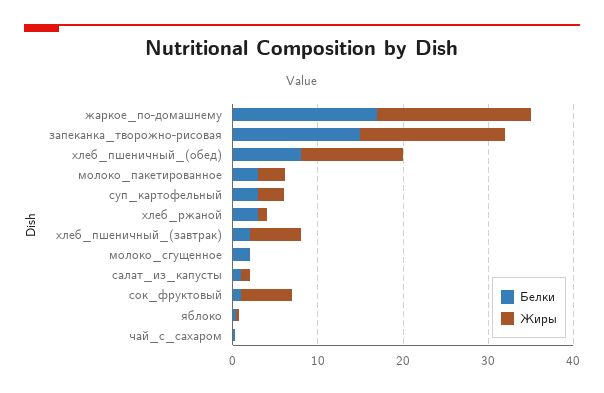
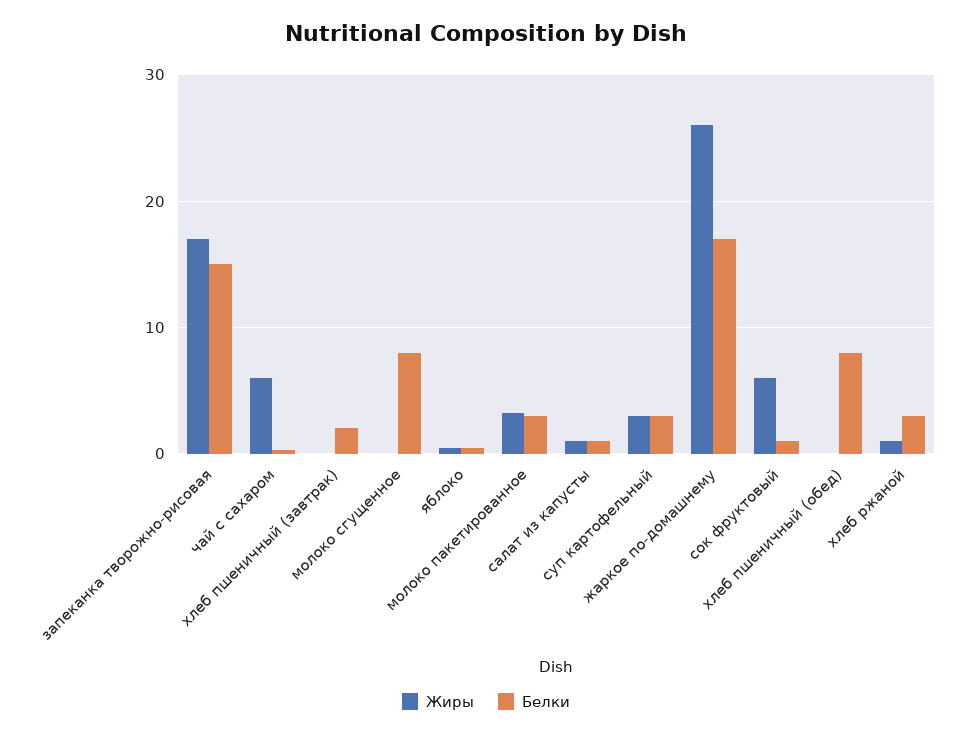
  {
    "Белки": {
      "жаркое_по-домашнему": 17,
      "запеканка_творожно-рисовая": 15,
      "хлеб_пшеничный_(обед)": 8,
      "молоко_пакетированное": 3,
      "суп_картофельный": 3,
      "хлеб_ржаной": 3,
      "хлеб_пшеничный_(завтрак)": 2,
-     "молоко_сгущенное": 2,
+     "молоко_сгущенное": 8,
      "салат_из_капусты": 1,
      "сок_фруктовый": 1,
      "яблоко": 0,
      "чай_с_сахаром": 0
    },
    "Жиры": {
-     "жаркое_по-домашнему": 18,
+     "жаркое_по-домашнему": 26,
      "запеканка_творожно-рисовая": 17,
-     "хлеб_пшеничный_(обед)": 12,
+     "хлеб_пшеничный_(обед)": 0,
      "молоко_пакетированное": 3,
      "суп_картофельный": 3,
      "хлеб_ржаной": 1,
-     "хлеб_пшеничный_(завтрак)": 6,
+     "хлеб_пшеничный_(завтрак)": 0,
      "молоко_сгущенное": 0,
      "салат_из_капусты": 1,
      "сок_фруктовый": 6,
      "яблоко": 0,
-     "чай_с_сахаром": 0
+     "чай_с_сахаром": 6
    }
  }

